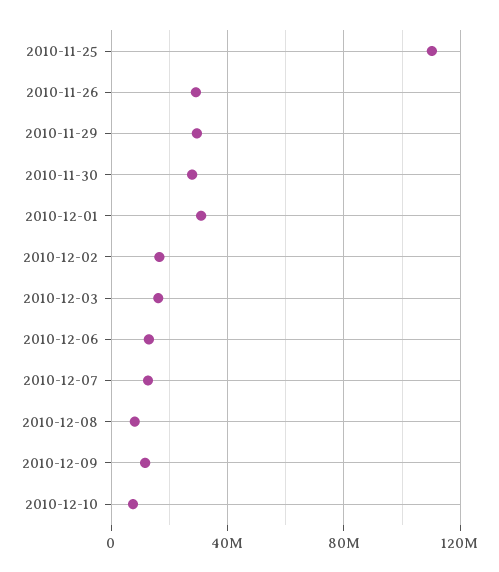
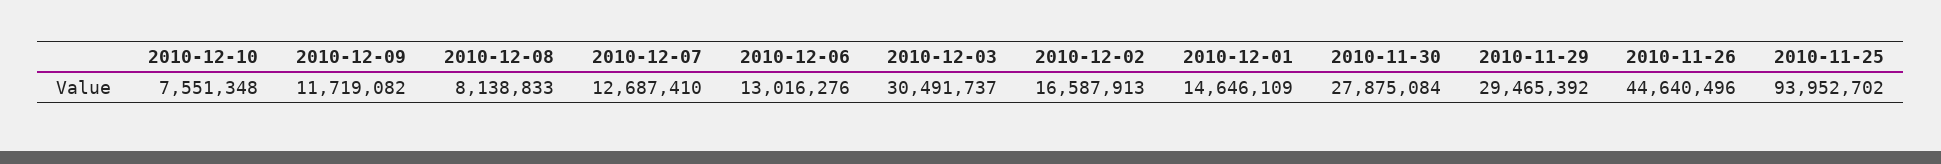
  {
-   "2010-11-25": 110000000,
+   "2010-11-25": 93952702,
-   "2010-11-26": 30000000,
+   "2010-11-26": 44640496,
    "2010-11-29": 29465392,
    "2010-11-30": 27875084,
-   "2010-12-01": 30000000,
+   "2010-12-01": 14646109,
    "2010-12-02": 16587913,
-   "2010-12-03": 15000000,
+   "2010-12-03": 30491737,
    "2010-12-06": 13016276,
    "2010-12-07": 12687410,
    "2010-12-08": 8138833,
    "2010-12-09": 11719082,
    "2010-12-10": 7551348
  }

